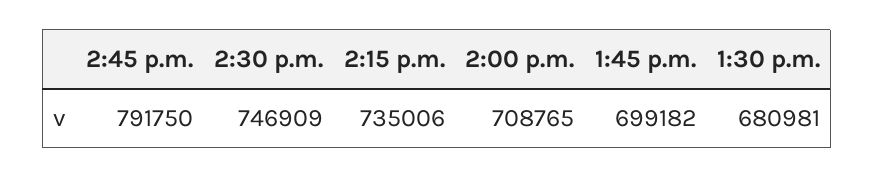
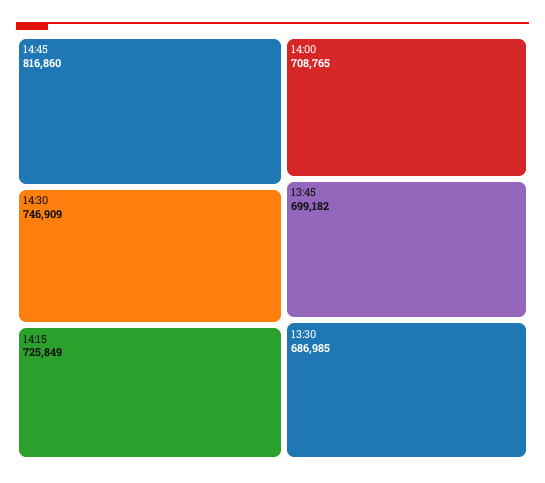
  {
-   "2:45 p.m.": 791750,
+   "2:45 p.m.": 816860,
    "2:30 p.m.": 746909,
-   "2:15 p.m.": 735006,
+   "2:15 p.m.": 725849,
    "2:00 p.m.": 708765,
    "1:45 p.m.": 699182,
-   "1:30 p.m.": 680981
+   "1:30 p.m.": 686985
  }

